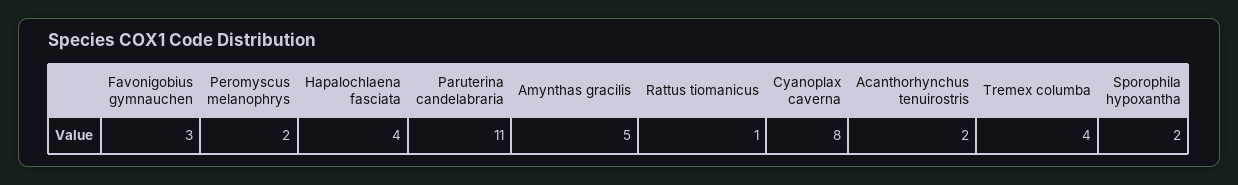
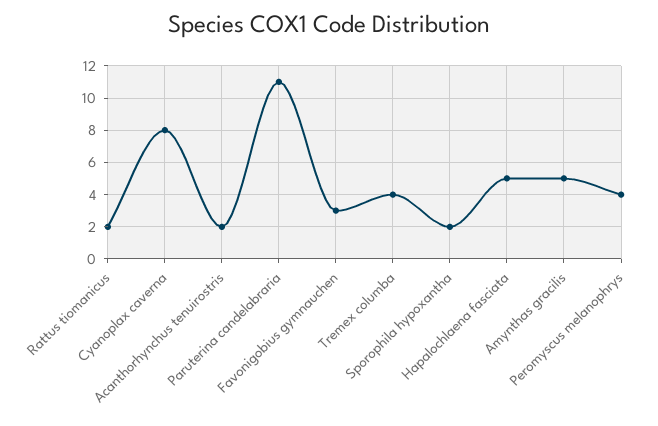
  {
    "Favonigobius gymnauchen": 3,
-   "Peromyscus melanophrys": 2,
+   "Peromyscus melanophrys": 4,
-   "Hapalochlaena fasciata": 4,
+   "Hapalochlaena fasciata": 5,
    "Paruterina candelabraria": 11,
    "Amynthas gracilis": 5,
-   "Rattus tiomanicus": 1,
+   "Rattus tiomanicus": 2,
    "Cyanoplax caverna": 8,
    "Acanthorhynchus tenuirostris": 2,
    "Tremex columba": 4,
    "Sporophila hypoxantha": 2
  }

